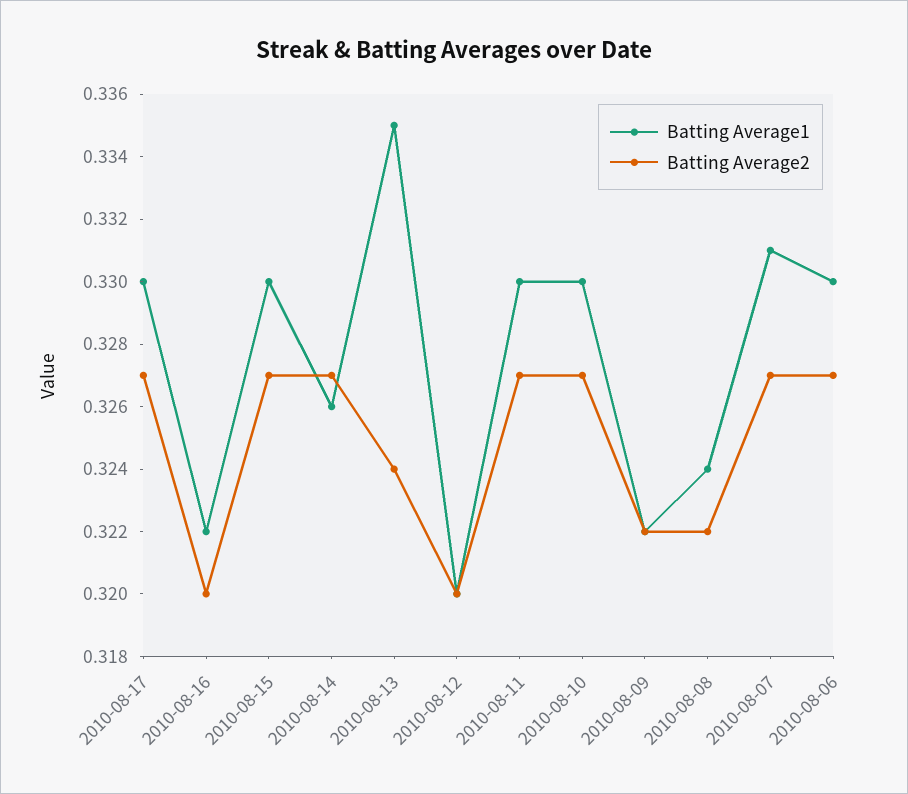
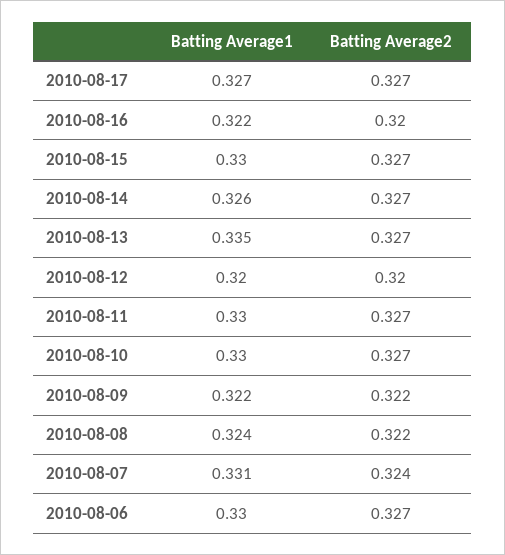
  {
    "Batting Average1": {
-     "2010-08-17": 0.33,
+     "2010-08-17": 0.327,
      "2010-08-16": 0.322,
      "2010-08-15": 0.33,
      "2010-08-14": 0.326,
      "2010-08-13": 0.335,
      "2010-08-12": 0.32,
      "2010-08-11": 0.33,
      "2010-08-10": 0.33,
      "2010-08-09": 0.322,
      "2010-08-08": 0.324,
      "2010-08-07": 0.331,
      "2010-08-06": 0.33
    },
    "Batting Average2": {
      "2010-08-17": 0.327,
      "2010-08-16": 0.32,
      "2010-08-15": 0.327,
      "2010-08-14": 0.327,
-     "2010-08-13": 0.324,
+     "2010-08-13": 0.327,
      "2010-08-12": 0.32,
      "2010-08-11": 0.327,
      "2010-08-10": 0.327,
      "2010-08-09": 0.322,
      "2010-08-08": 0.322,
-     "2010-08-07": 0.327,
+     "2010-08-07": 0.324,
      "2010-08-06": 0.327
    }
  }

